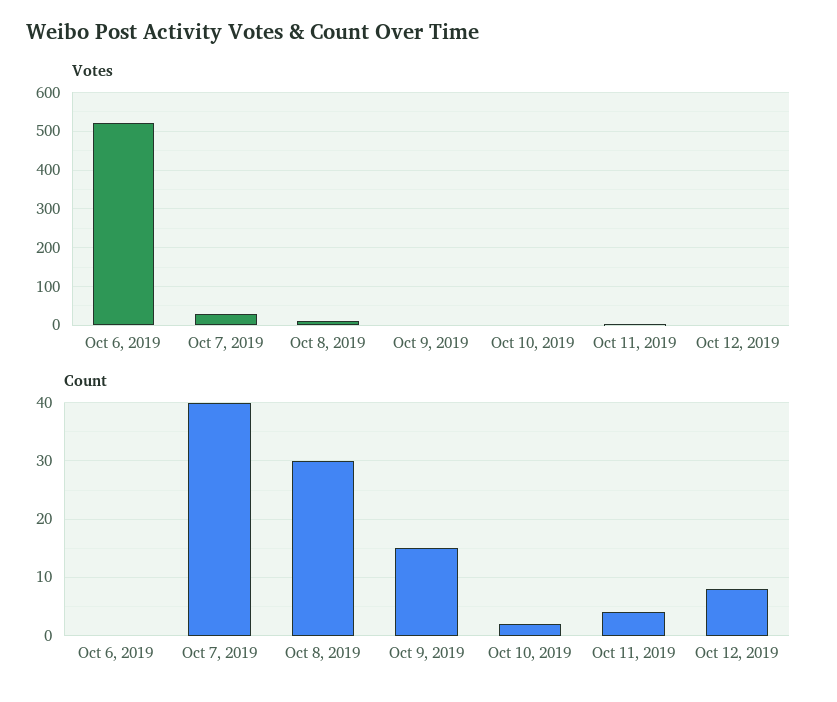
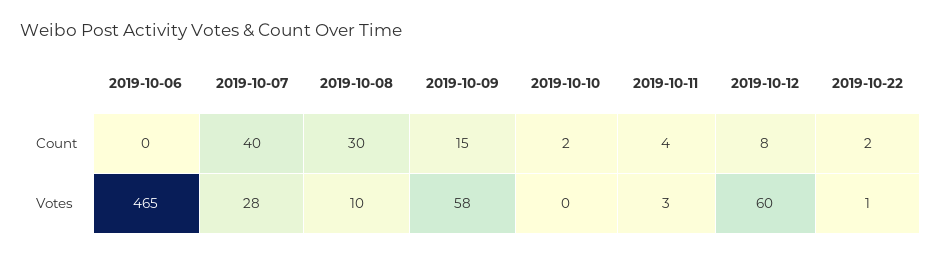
  {
    "Votes": {
-     "Oct 6, 2019": 520,
+     "Oct 6, 2019": 465,
      "Oct 7, 2019": 28,
      "Oct 8, 2019": 10,
-     "Oct 9, 2019": 0,
+     "Oct 9, 2019": 58,
      "Oct 10, 2019": 0,
      "Oct 11, 2019": 3,
-     "Oct 12, 2019": 0
+     "Oct 12, 2019": 60,
+     "2019-10-22": 1
    },
    "Count": {
      "Oct 6, 2019": 0,
      "Oct 7, 2019": 40,
      "Oct 8, 2019": 30,
      "Oct 9, 2019": 15,
      "Oct 10, 2019": 2,
      "Oct 11, 2019": 4,
-     "Oct 12, 2019": 8
+     "Oct 12, 2019": 8,
+     "2019-10-22": 2
    }
  }

